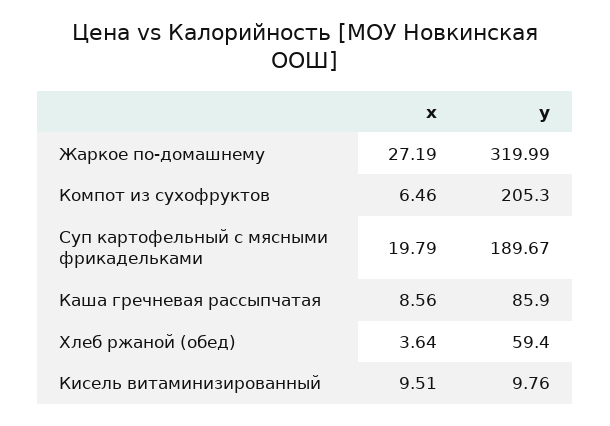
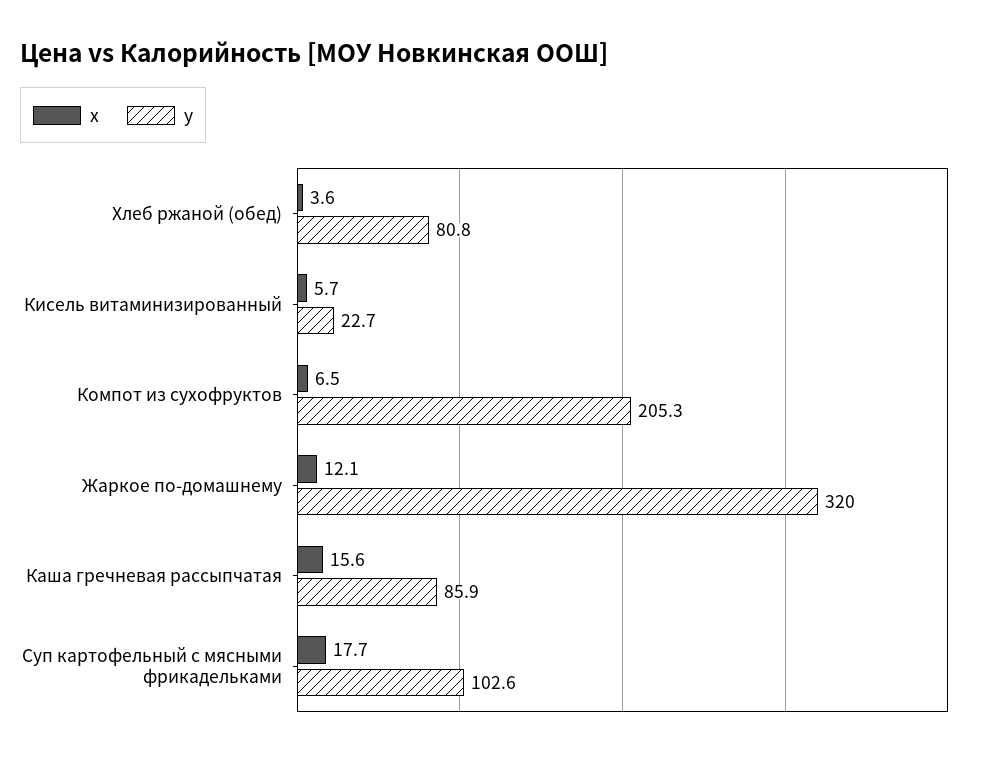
  {
    "x": {
-     "Жаркое по-домашнему": 27.19,
+     "Жаркое по-домашнему": 12.1,
      "Компот из сухофруктов": 6.46,
-     "Суп картофельный с мясными фрикадельками": 19.79,
+     "Суп картофельный с мясными фрикадельками": 17.7,
-     "Каша гречневая рассыпчатая": 8.56,
+     "Каша гречневая рассыпчатая": 15.6,
      "Хлеб ржаной (обед)": 3.64,
-     "Кисель витаминизированный": 9.51
+     "Кисель витаминизированный": 5.7
    },
    "y": {
      "Жаркое по-домашнему": 319.99,
      "Компот из сухофруктов": 205.3,
-     "Суп картофельный с мясными фрикадельками": 189.67,
+     "Суп картофельный с мясными фрикадельками": 102.6,
      "Каша гречневая рассыпчатая": 85.9,
-     "Хлеб ржаной (обед)": 59.4,
+     "Хлеб ржаной (обед)": 80.8,
-     "Кисель витаминизированный": 9.76
+     "Кисель витаминизированный": 22.7
    }
  }

